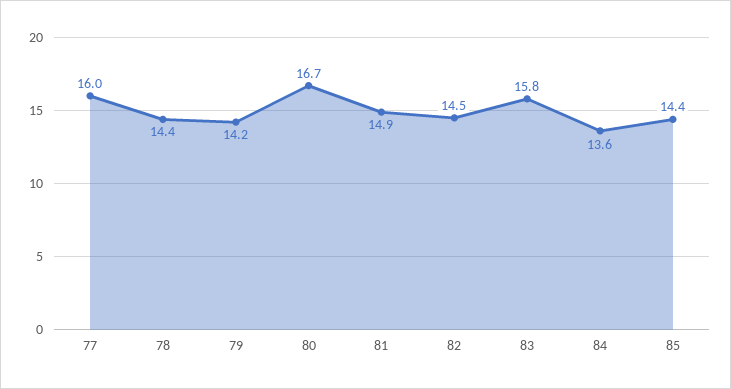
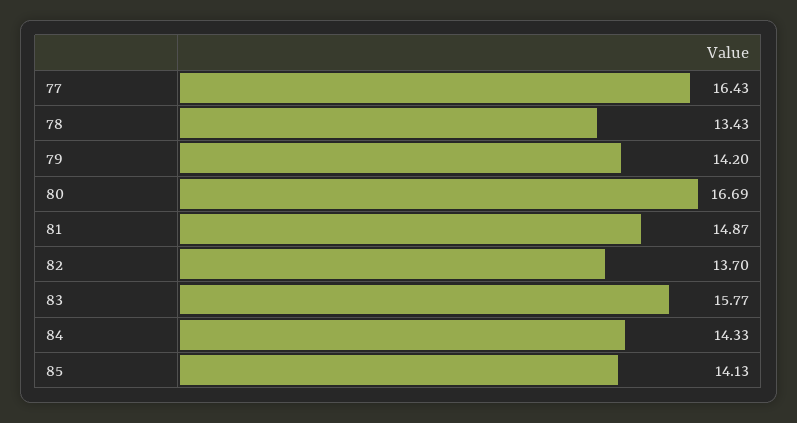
  {
-   "77": 16,
+   "77": 16.43,
-   "78": 14.4,
+   "78": 13.43,
    "79": 14.2,
    "80": 16.69,
    "81": 14.87,
-   "82": 14.5,
+   "82": 13.7,
    "83": 15.77,
-   "84": 13.6,
+   "84": 14.33,
-   "85": 14.4
+   "85": 14.13
  }

